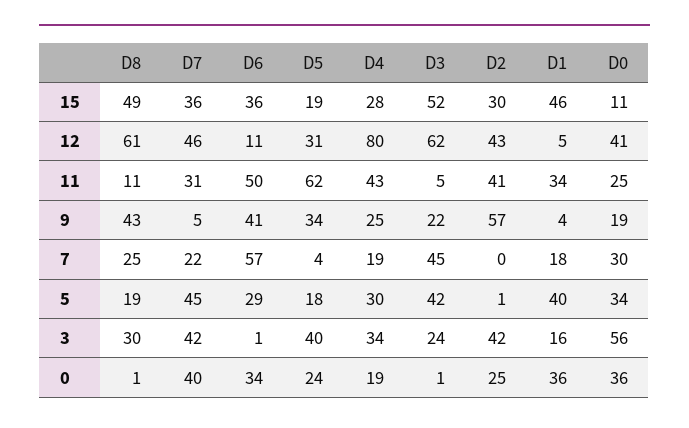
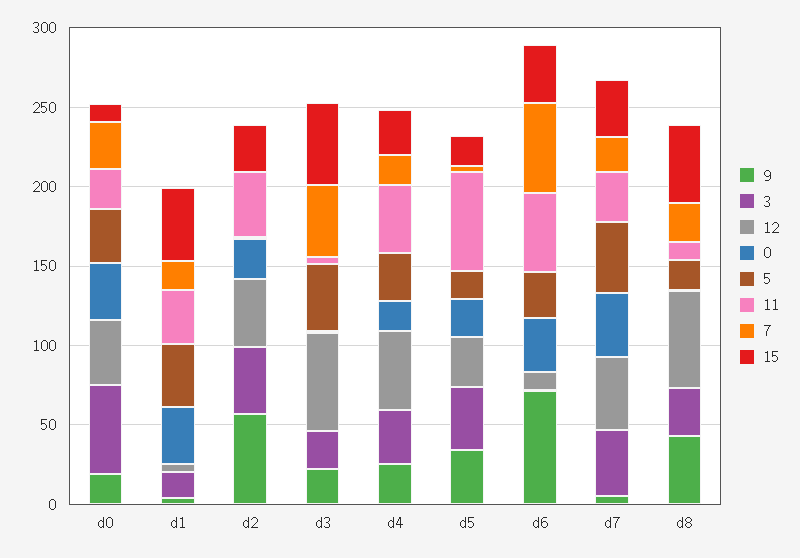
  {
    "15": {
      "D8": 49,
      "D7": 36,
      "D6": 36,
      "D5": 19,
      "D4": 28,
      "D3": 52,
      "D2": 30,
      "D1": 46,
      "D0": 11
    },
    "12": {
      "D8": 61,
      "D7": 46,
      "D6": 11,
      "D5": 31,
-     "D4": 80,
+     "D4": 50,
      "D3": 62,
      "D2": 43,
      "D1": 5,
      "D0": 41
    },
    "11": {
      "D8": 11,
      "D7": 31,
      "D6": 50,
      "D5": 62,
      "D4": 43,
      "D3": 5,
      "D2": 41,
      "D1": 34,
      "D0": 25
    },
    "9": {
      "D8": 43,
      "D7": 5,
-     "D6": 41,
+     "D6": 70,
      "D5": 34,
      "D4": 25,
      "D3": 22,
      "D2": 57,
      "D1": 4,
      "D0": 19
    },
    "7": {
      "D8": 25,
      "D7": 22,
      "D6": 57,
      "D5": 4,
      "D4": 19,
      "D3": 45,
      "D2": 0,
      "D1": 18,
      "D0": 30
    },
    "5": {
      "D8": 19,
      "D7": 45,
      "D6": 29,
      "D5": 18,
      "D4": 30,
      "D3": 42,
      "D2": 1,
      "D1": 40,
      "D0": 34
    },
    "3": {
      "D8": 30,
      "D7": 42,
      "D6": 1,
      "D5": 40,
      "D4": 34,
      "D3": 24,
      "D2": 42,
      "D1": 16,
      "D0": 56
    },
    "0": {
      "D8": 1,
      "D7": 40,
      "D6": 34,
      "D5": 24,
      "D4": 19,
      "D3": 1,
      "D2": 25,
      "D1": 36,
      "D0": 36
    }
  }

